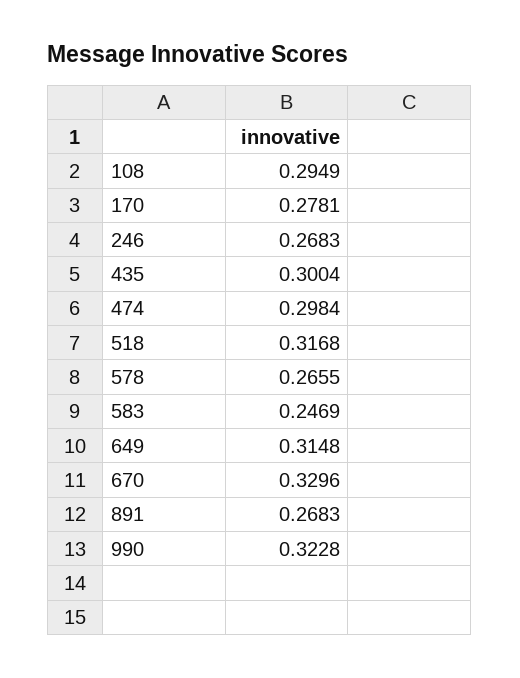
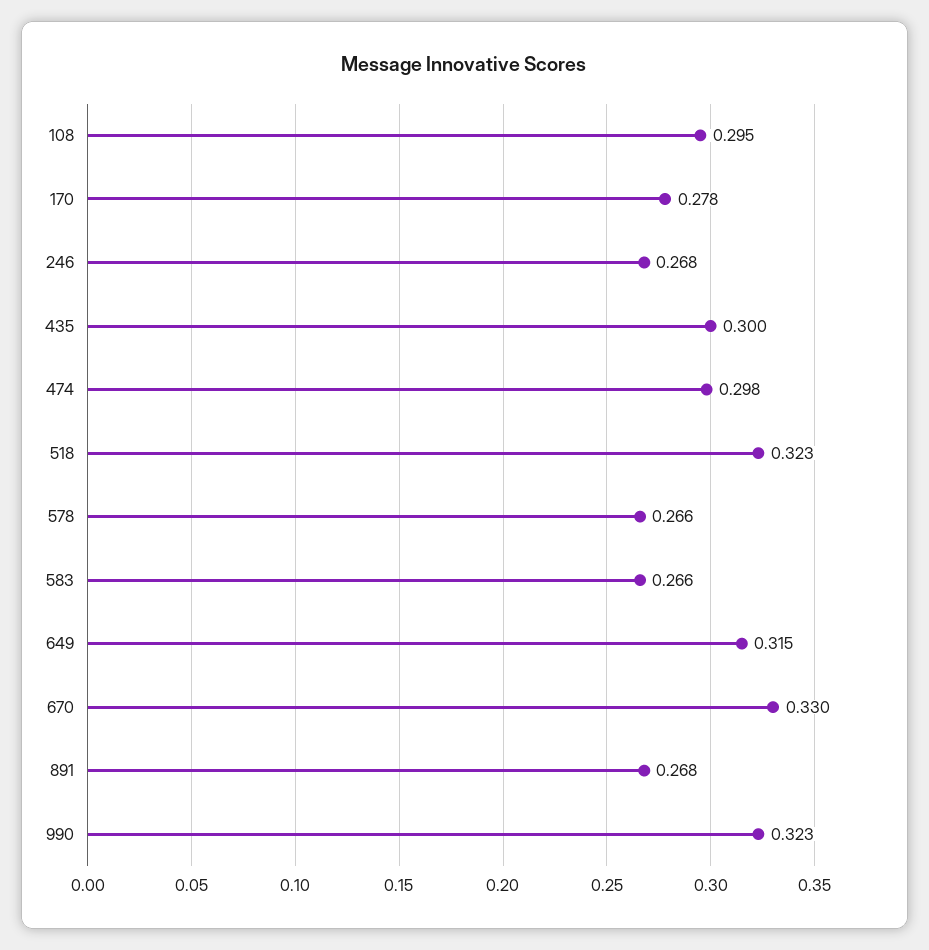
  {
    "108": 0.2949,
    "170": 0.2781,
    "246": 0.2683,
    "435": 0.3004,
    "474": 0.2984,
-   "518": 0.3168,
+   "518": 0.323,
    "578": 0.2655,
-   "583": 0.2469,
+   "583": 0.266,
    "649": 0.3148,
    "670": 0.3296,
    "891": 0.2683,
    "990": 0.3228
  }

